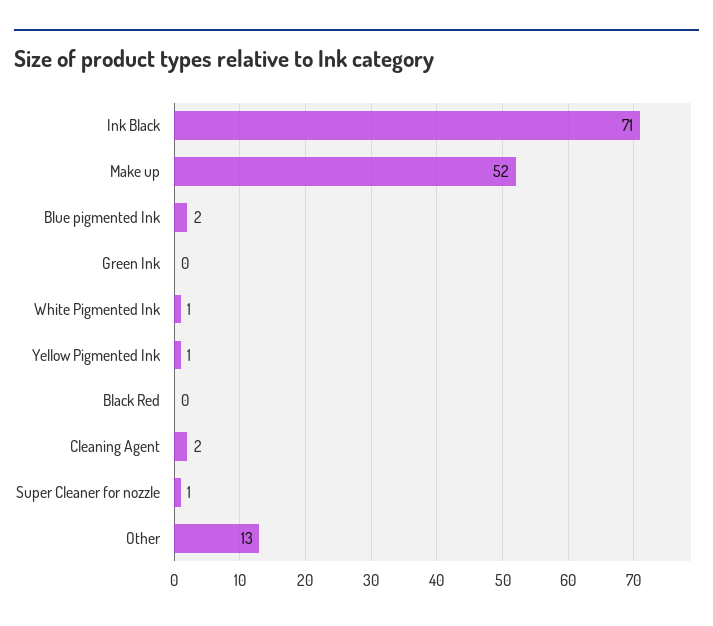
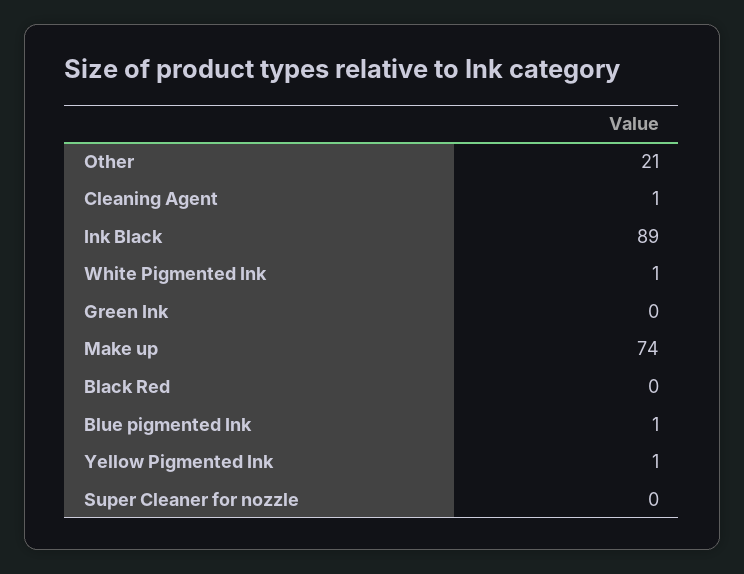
  {
-   "Ink Black": 71,
+   "Ink Black": 89,
-   "Make up": 52,
+   "Make up": 74,
-   "Blue pigmented Ink": 2,
+   "Blue pigmented Ink": 1,
    "Green Ink": 0,
    "White Pigmented Ink": 1,
    "Yellow Pigmented Ink": 1,
    "Black Red": 0,
-   "Cleaning Agent": 2,
+   "Cleaning Agent": 1,
-   "Super Cleaner for nozzle": 1,
+   "Super Cleaner for nozzle": 0,
-   "Other": 13
+   "Other": 21
  }

